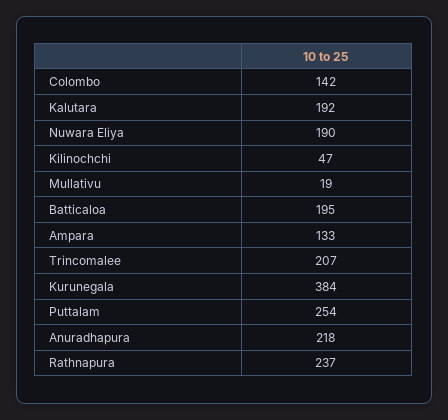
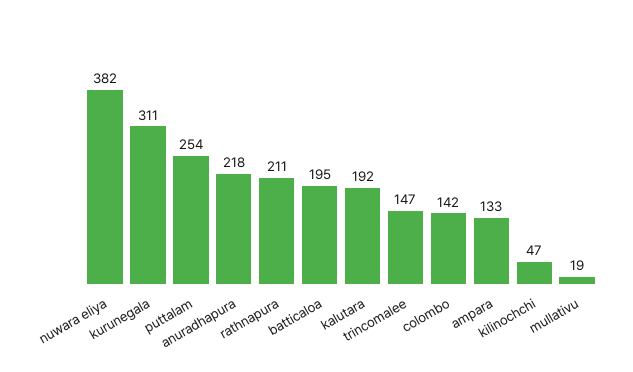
  {
    "Colombo": 142,
    "Kalutara": 192,
-   "Nuwara Eliya": 190,
+   "Nuwara Eliya": 382,
    "Kilinochchi": 47,
    "Mullativu": 19,
    "Batticaloa": 195,
    "Ampara": 133,
-   "Trincomalee": 207,
+   "Trincomalee": 147,
-   "Kurunegala": 384,
+   "Kurunegala": 311,
    "Puttalam": 254,
    "Anuradhapura": 218,
-   "Rathnapura": 237
+   "Rathnapura": 211
  }

